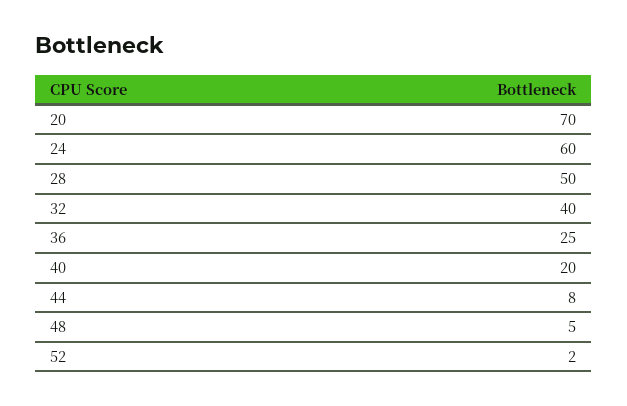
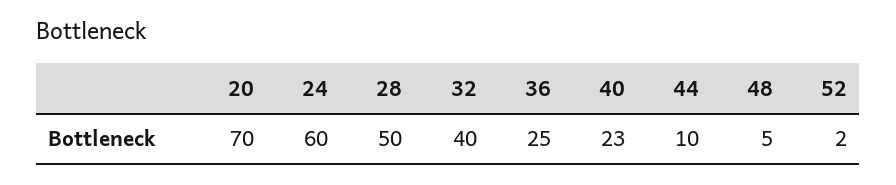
  {
    "20": 70,
    "24": 60,
    "28": 50,
    "32": 40,
    "36": 25,
-   "40": 20,
+   "40": 23,
-   "44": 8,
+   "44": 10,
    "48": 5,
    "52": 2
  }

